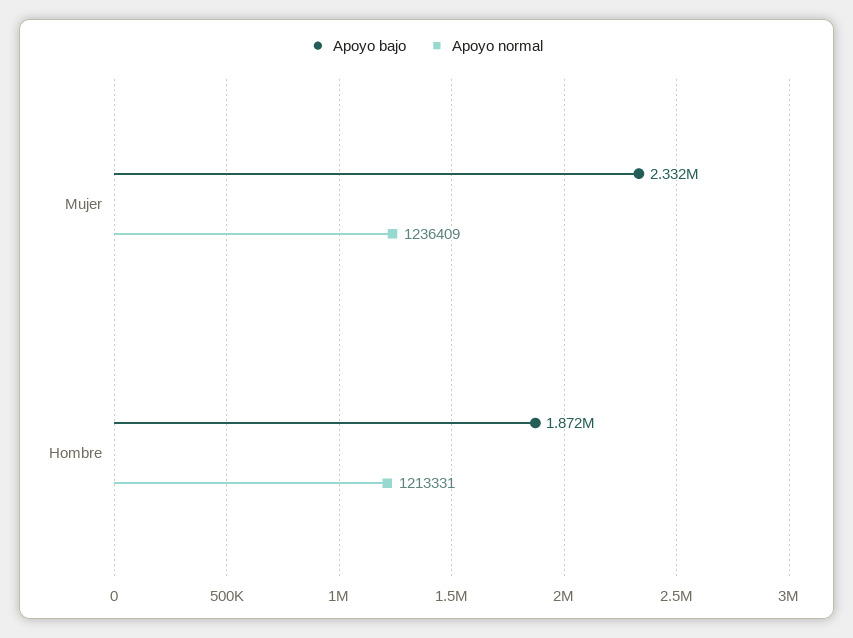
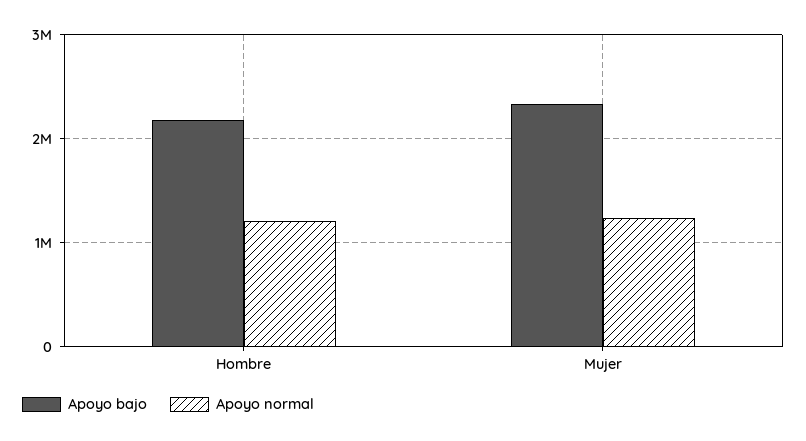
  {
    "Apoyo bajo": {
      "Mujer": 2332000,
-     "Hombre": 1872000
+     "Hombre": 2200000
    },
    "Apoyo normal": {
      "Mujer": 1236409,
      "Hombre": 1213331
    }
  }

